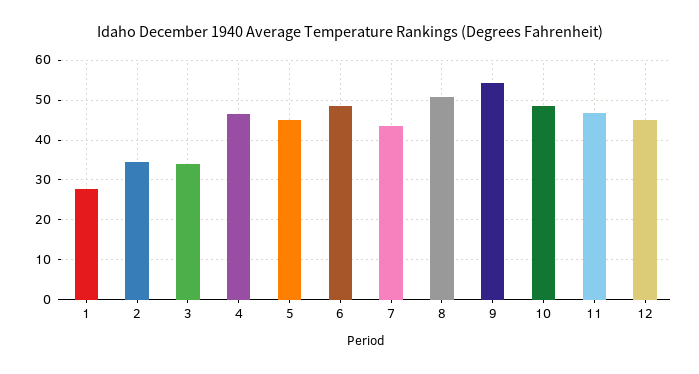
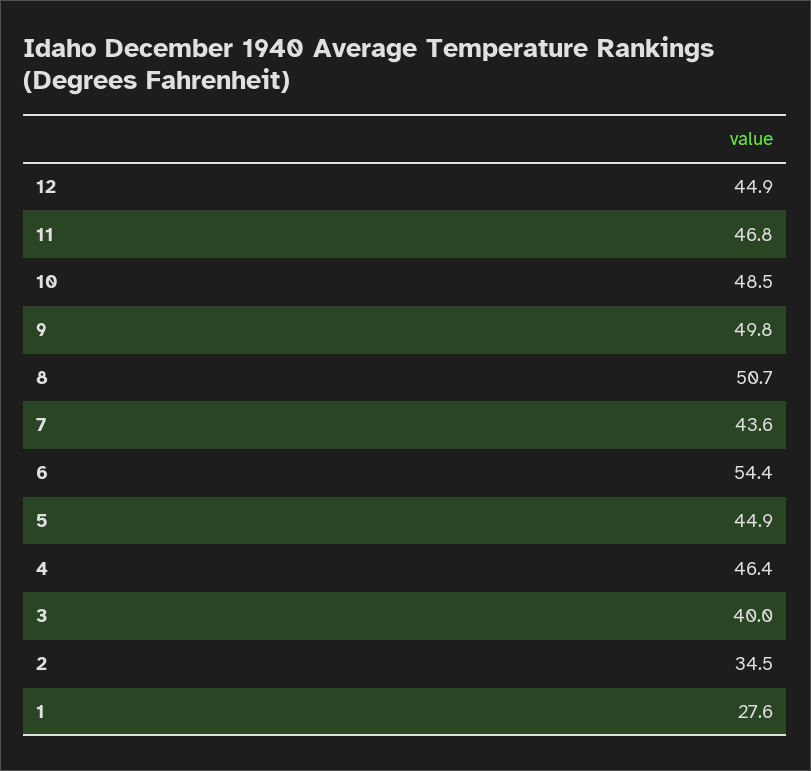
  {
    "1": 27.6,
    "2": 34.5,
-   "3": 34,
+   "3": 40,
    "4": 46.4,
    "5": 44.9,
-   "6": 48,
+   "6": 54.4,
    "7": 43.6,
    "8": 50.7,
-   "9": 54,
+   "9": 49.8,
    "10": 48.5,
    "11": 46.8,
    "12": 44.9
  }

